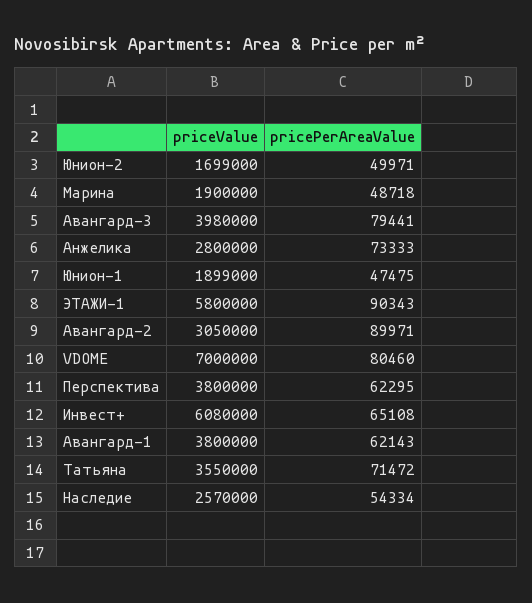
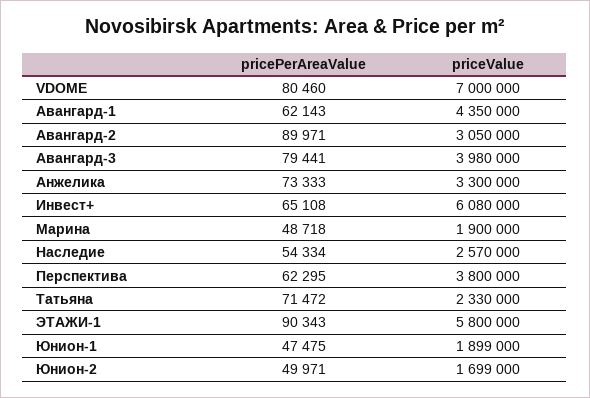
  {
    "priceValue": {
      "Юнион-2": 1699000,
      "Марина": 1900000,
      "Авангард-3": 3980000,
-     "Анжелика": 2800000,
+     "Анжелика": 3300000,
      "Юнион-1": 1899000,
      "ЭТАЖИ-1": 5800000,
      "Авангард-2": 3050000,
      "VDOME": 7000000,
      "Перспектива": 3800000,
      "Инвест+": 6080000,
-     "Авангард-1": 3800000,
+     "Авангард-1": 4350000,
-     "Татьяна": 3550000,
+     "Татьяна": 2330000,
      "Наследие": 2570000
    },
    "pricePerAreaValue": {
      "Юнион-2": 49971,
      "Марина": 48718,
      "Авангард-3": 79441,
      "Анжелика": 73333,
      "Юнион-1": 47475,
      "ЭТАЖИ-1": 90343,
      "Авангард-2": 89971,
      "VDOME": 80460,
      "Перспектива": 62295,
      "Инвест+": 65108,
      "Авангард-1": 62143,
      "Татьяна": 71472,
      "Наследие": 54334
    }
  }

